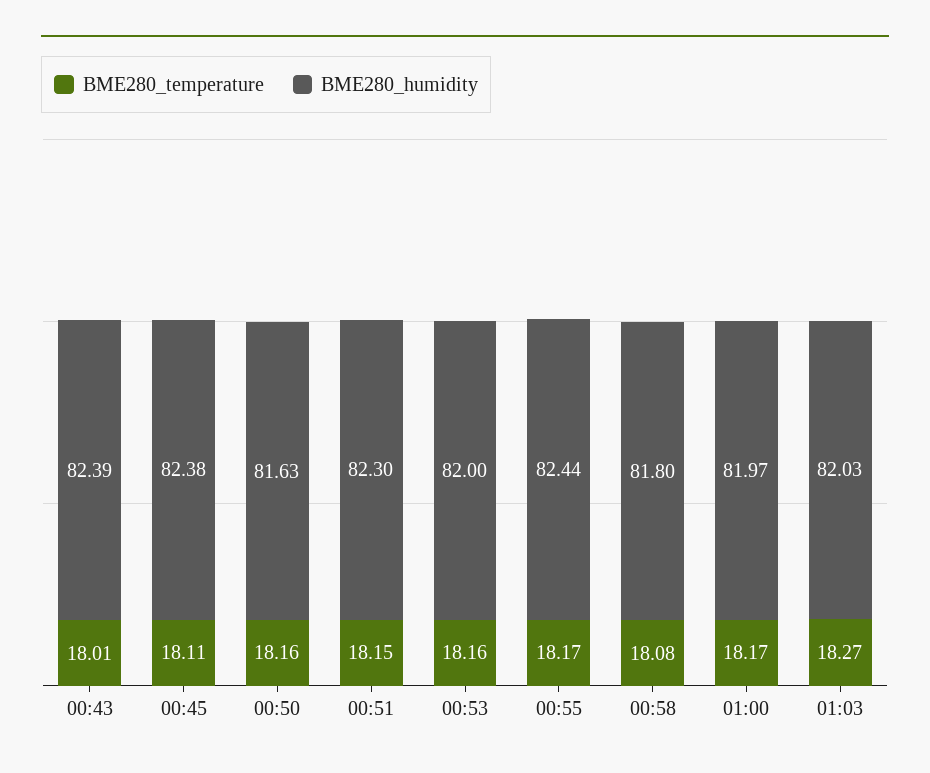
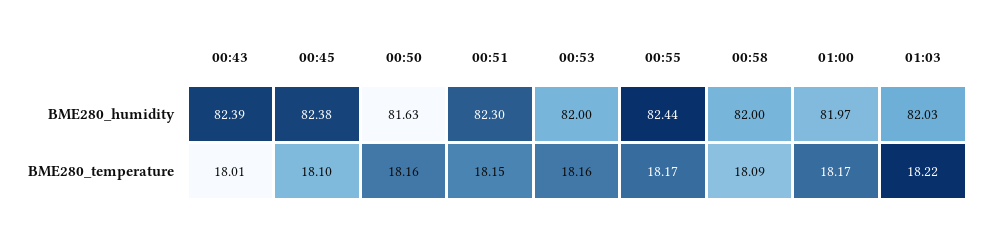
  {
    "BME280_temperature": {
      "00:43": 18.01,
-     "00:45": 18.11,
+     "00:45": 18.1,
      "00:50": 18.16,
      "00:51": 18.15,
      "00:53": 18.16,
      "00:55": 18.17,
-     "00:58": 18.08,
+     "00:58": 18.09,
      "01:00": 18.17,
-     "01:03": 18.27
+     "01:03": 18.22
    },
    "BME280_humidity": {
      "00:43": 82.39,
      "00:45": 82.38,
      "00:50": 81.63,
      "00:51": 82.3,
      "00:53": 82,
      "00:55": 82.44,
-     "00:58": 81.8,
+     "00:58": 82,
      "01:00": 81.97,
      "01:03": 82.03
    }
  }

